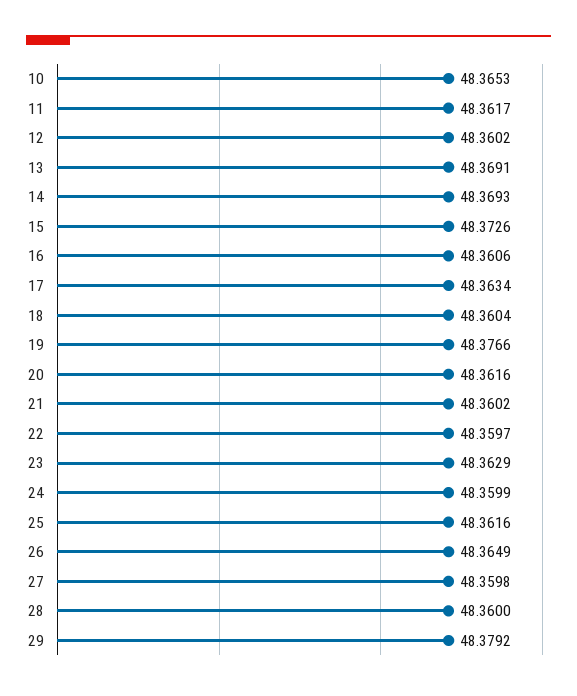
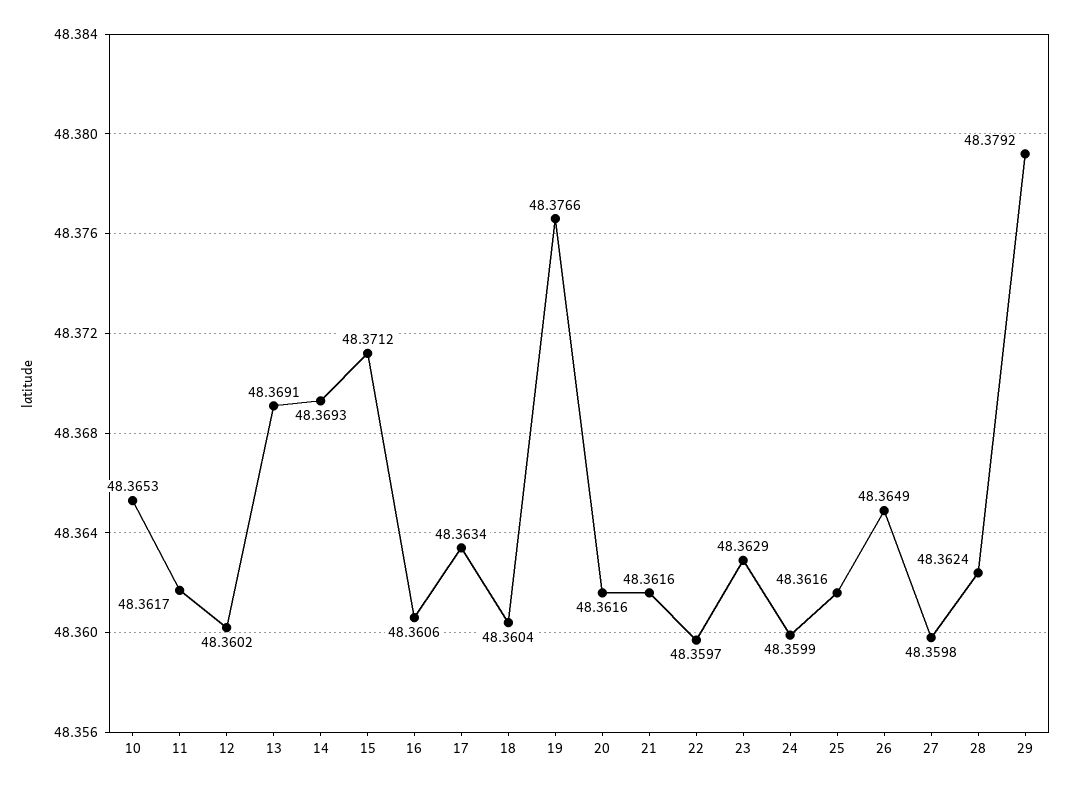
  {
    "10": 48.3653,
    "11": 48.3617,
    "12": 48.3602,
    "13": 48.3691,
    "14": 48.3693,
-   "15": 48.3726,
+   "15": 48.3712,
    "16": 48.3606,
    "17": 48.3634,
    "18": 48.3604,
    "19": 48.3766,
    "20": 48.3616,
-   "21": 48.3602,
+   "21": 48.3616,
    "22": 48.3597,
    "23": 48.3629,
    "24": 48.3599,
    "25": 48.3616,
    "26": 48.3649,
    "27": 48.3598,
-   "28": 48.36,
+   "28": 48.3624,
    "29": 48.3792
  }

